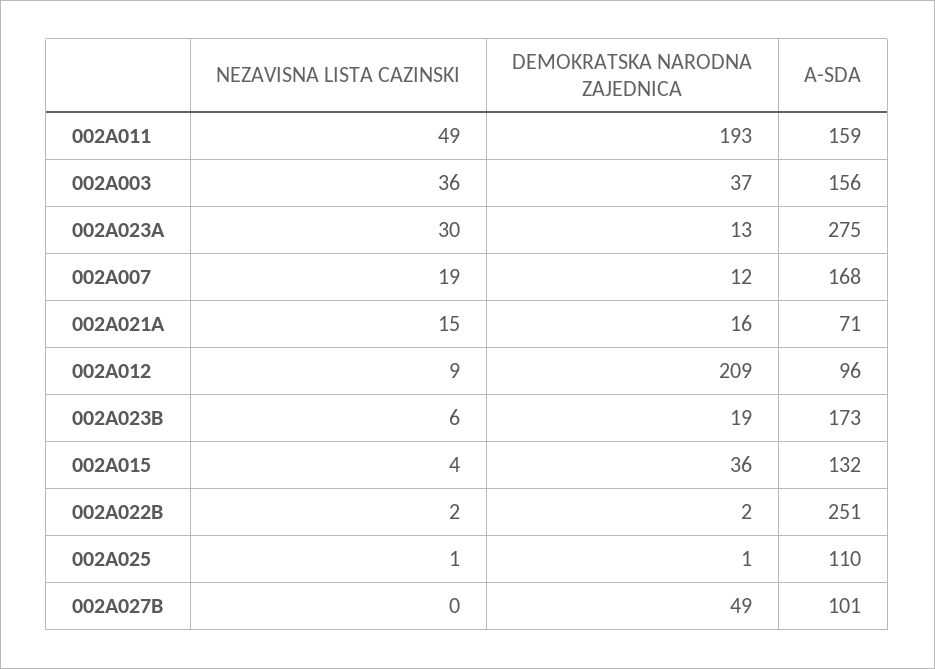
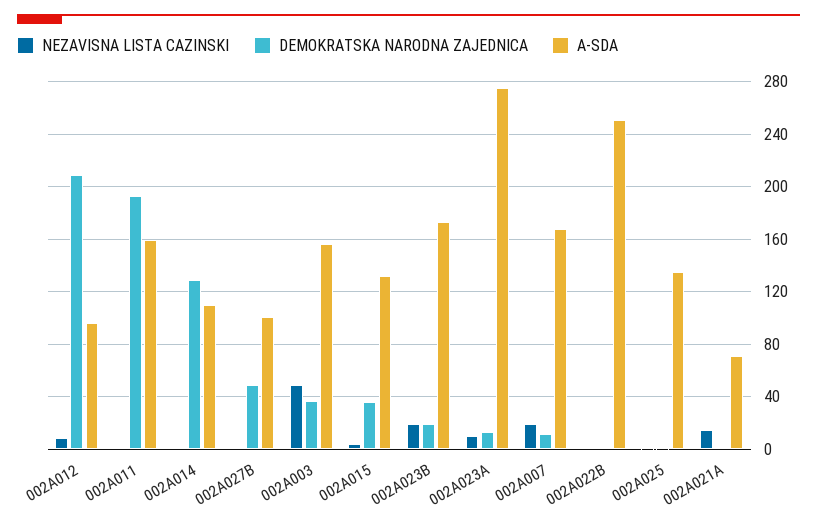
  {
    "NEZAVISNA LISTA CAZINSKI": {
-     "002A011": 49,
+     "002A011": 0,
-     "002A003": 36,
+     "002A003": 50,
-     "002A023A": 30,
+     "002A023A": 10,
      "002A007": 19,
      "002A021A": 15,
      "002A012": 9,
-     "002A023B": 6,
+     "002A023B": 20,
      "002A015": 4,
      "002A022B": 2,
      "002A025": 1,
-     "002A027B": 0
+     "002A027B": 0,
+     "002A014": 0
    },
    "DEMOKRATSKA NARODNA ZAJEDNICA": {
      "002A011": 193,
      "002A003": 37,
      "002A023A": 13,
      "002A007": 12,
-     "002A021A": 16,
+     "002A021A": 0,
      "002A012": 209,
      "002A023B": 19,
      "002A015": 36,
      "002A022B": 2,
      "002A025": 1,
-     "002A027B": 49
+     "002A027B": 49,
+     "002A014": 130
    },
    "A-SDA": {
      "002A011": 159,
      "002A003": 156,
      "002A023A": 275,
      "002A007": 168,
      "002A021A": 71,
      "002A012": 96,
      "002A023B": 173,
      "002A015": 132,
      "002A022B": 251,
-     "002A025": 110,
+     "002A025": 135,
-     "002A027B": 101
+     "002A027B": 101,
+     "002A014": 110
    }
  }

